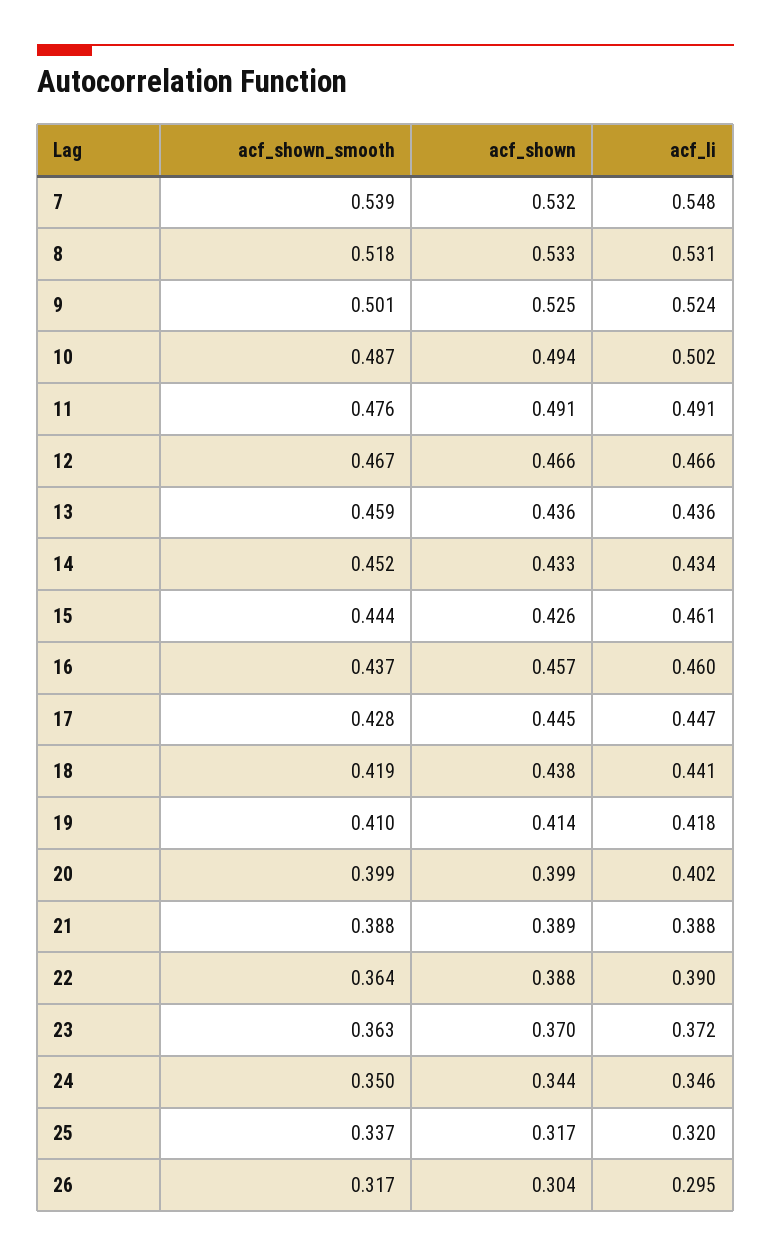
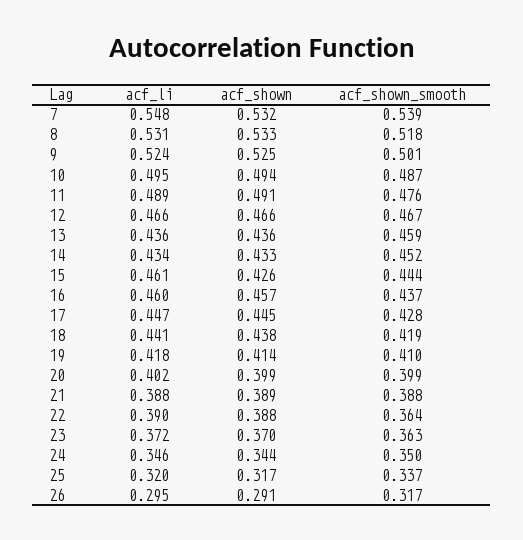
  {
    "acf_shown_smooth": {
      "7": 0.539,
      "8": 0.518,
      "9": 0.501,
      "10": 0.487,
      "11": 0.476,
      "12": 0.467,
      "13": 0.459,
      "14": 0.452,
      "15": 0.444,
      "16": 0.437,
      "17": 0.428,
      "18": 0.419,
      "19": 0.41,
      "20": 0.399,
      "21": 0.388,
      "22": 0.364,
      "23": 0.363,
      "24": 0.35,
      "25": 0.337,
      "26": 0.317
    },
    "acf_shown": {
      "7": 0.532,
      "8": 0.533,
      "9": 0.525,
      "10": 0.494,
      "11": 0.491,
      "12": 0.466,
      "13": 0.436,
      "14": 0.433,
      "15": 0.426,
      "16": 0.457,
      "17": 0.445,
      "18": 0.438,
      "19": 0.414,
      "20": 0.399,
      "21": 0.389,
      "22": 0.388,
      "23": 0.37,
      "24": 0.344,
      "25": 0.317,
-     "26": 0.304
+     "26": 0.291
    },
    "acf_li": {
      "7": 0.548,
      "8": 0.531,
      "9": 0.524,
-     "10": 0.502,
+     "10": 0.495,
-     "11": 0.491,
+     "11": 0.489,
      "12": 0.466,
      "13": 0.436,
      "14": 0.434,
      "15": 0.461,
      "16": 0.46,
      "17": 0.447,
      "18": 0.441,
      "19": 0.418,
      "20": 0.402,
      "21": 0.388,
      "22": 0.39,
      "23": 0.372,
      "24": 0.346,
      "25": 0.32,
      "26": 0.295
    }
  }

